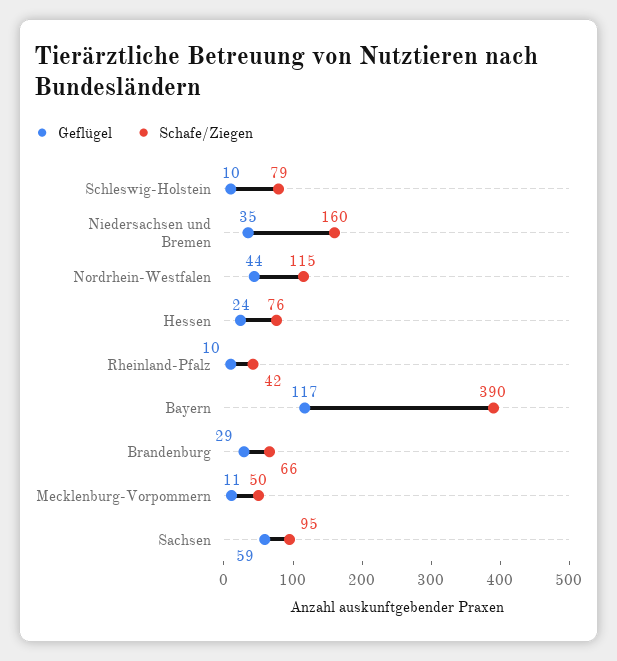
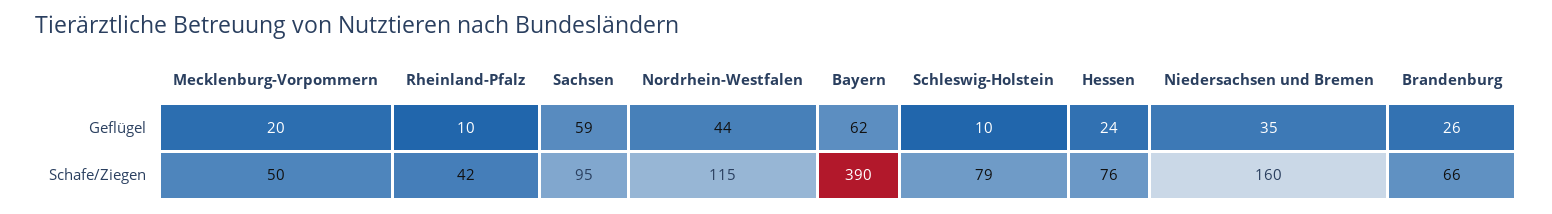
  {
    "Geflügel": {
      "Schleswig-Holstein": 10,
      "Niedersachsen und Bremen": 35,
      "Nordrhein-Westfalen": 44,
      "Hessen": 24,
      "Rheinland-Pfalz": 10,
-     "Bayern": 117,
+     "Bayern": 62,
-     "Brandenburg": 29,
+     "Brandenburg": 26,
-     "Mecklenburg-Vorpommern": 11,
+     "Mecklenburg-Vorpommern": 20,
      "Sachsen": 59
    },
    "Schafe/Ziegen": {
      "Schleswig-Holstein": 79,
      "Niedersachsen und Bremen": 160,
      "Nordrhein-Westfalen": 115,
      "Hessen": 76,
      "Rheinland-Pfalz": 42,
      "Bayern": 390,
      "Brandenburg": 66,
      "Mecklenburg-Vorpommern": 50,
      "Sachsen": 95
    }
  }

